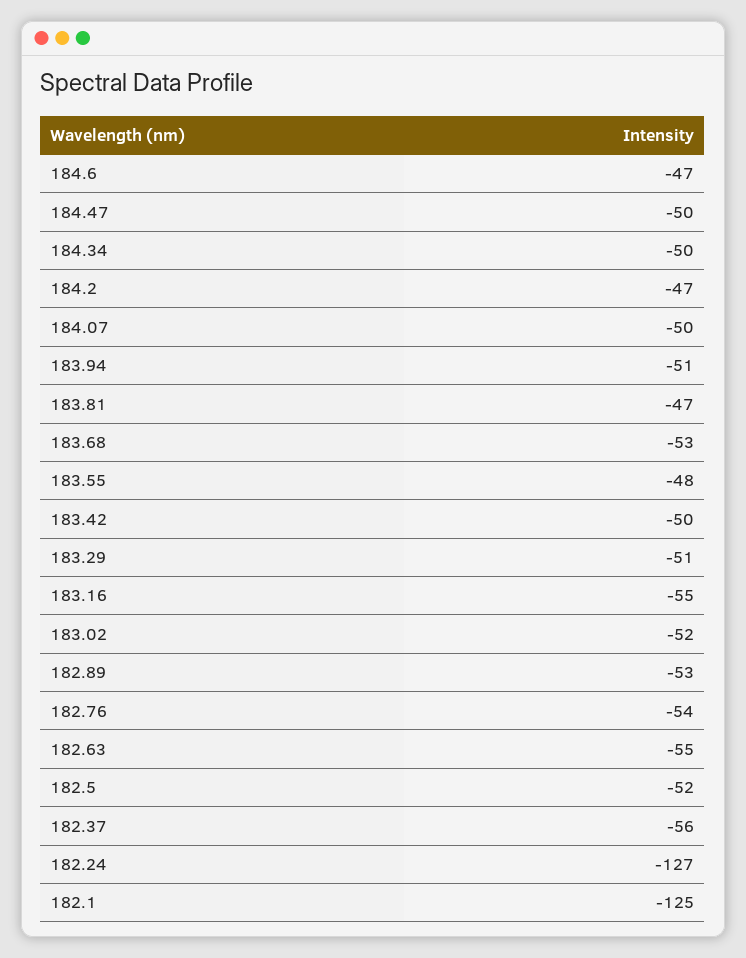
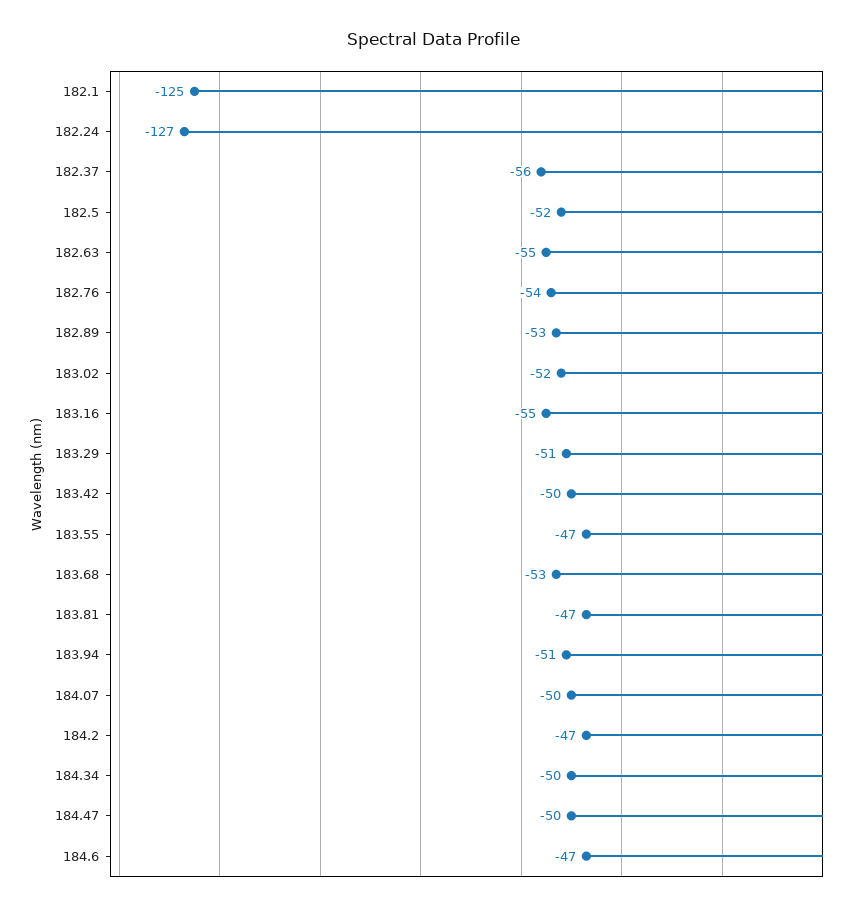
  {
    "184.6": -47,
    "184.47": -50,
    "184.34": -50,
    "184.2": -47,
    "184.07": -50,
    "183.94": -51,
    "183.81": -47,
    "183.68": -53,
-   "183.55": -48,
+   "183.55": -47,
    "183.42": -50,
    "183.29": -51,
    "183.16": -55,
    "183.02": -52,
    "182.89": -53,
    "182.76": -54,
    "182.63": -55,
    "182.5": -52,
    "182.37": -56,
    "182.24": -127,
    "182.1": -125
  }

